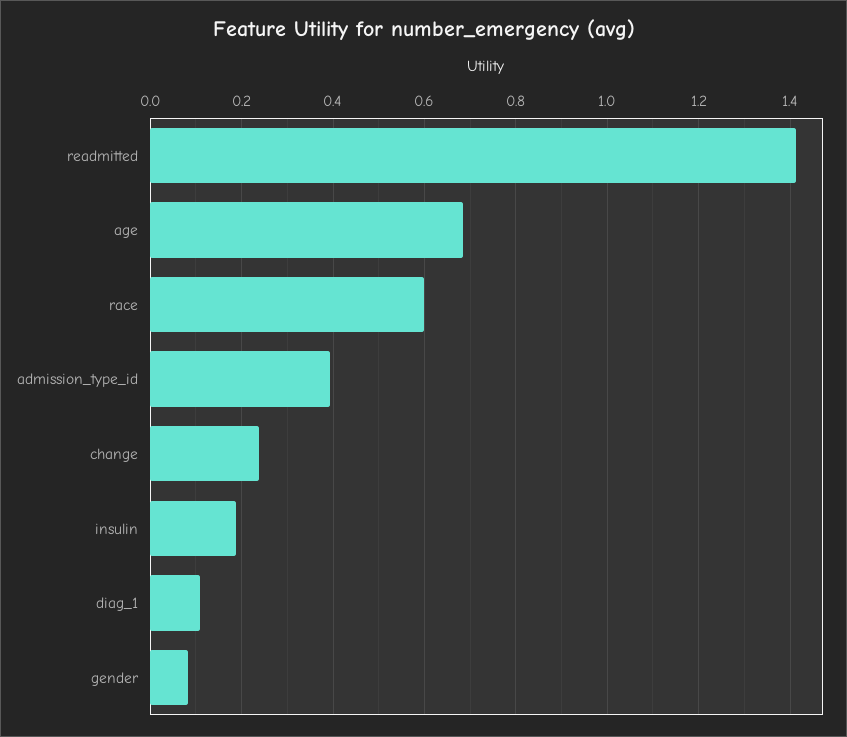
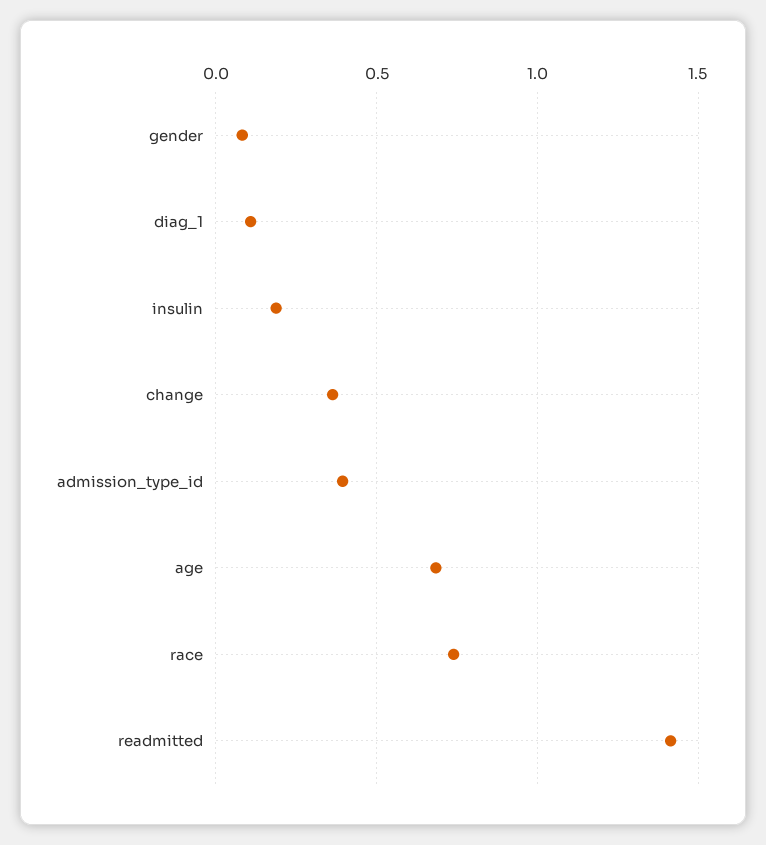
  {
    "readmitted": 1.42,
    "age": 0.68,
-   "race": 0.6,
+   "race": 0.75,
    "admission_type_id": 0.4,
-   "change": 0.24,
+   "change": 0.35,
    "insulin": 0.18,
    "diag_1": 0.1,
    "gender": 0.08
  }

